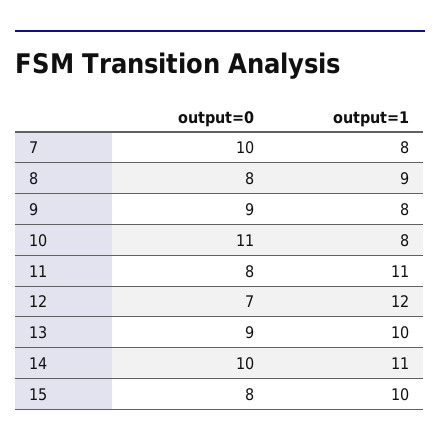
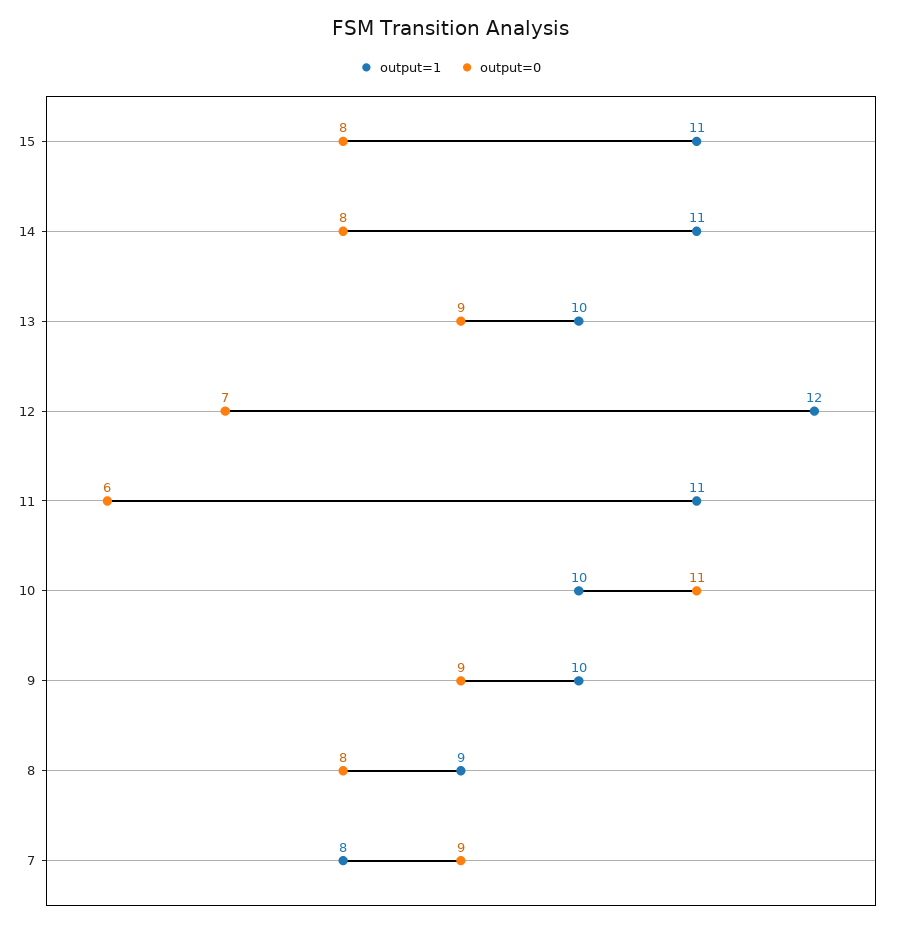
  {
    "output=0": {
-     "7": 10,
+     "7": 9,
      "8": 8,
      "9": 9,
      "10": 11,
-     "11": 8,
+     "11": 6,
      "12": 7,
      "13": 9,
-     "14": 10,
+     "14": 8,
      "15": 8
    },
    "output=1": {
      "7": 8,
      "8": 9,
-     "9": 8,
+     "9": 10,
-     "10": 8,
+     "10": 10,
      "11": 11,
      "12": 12,
      "13": 10,
      "14": 11,
-     "15": 10
+     "15": 11
    }
  }

